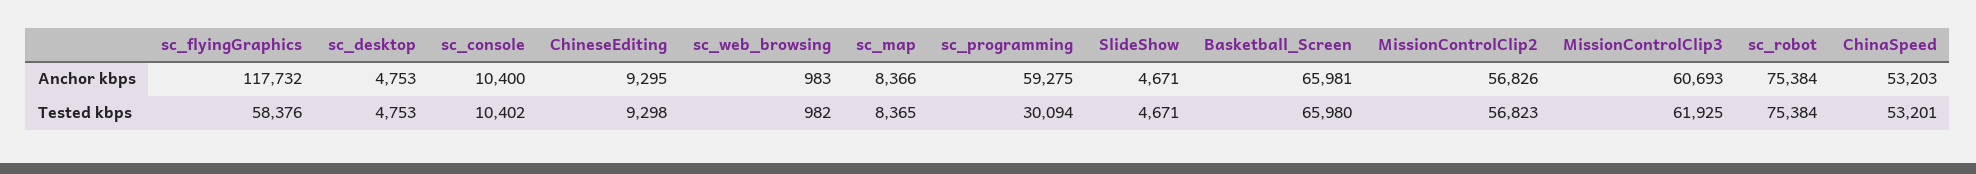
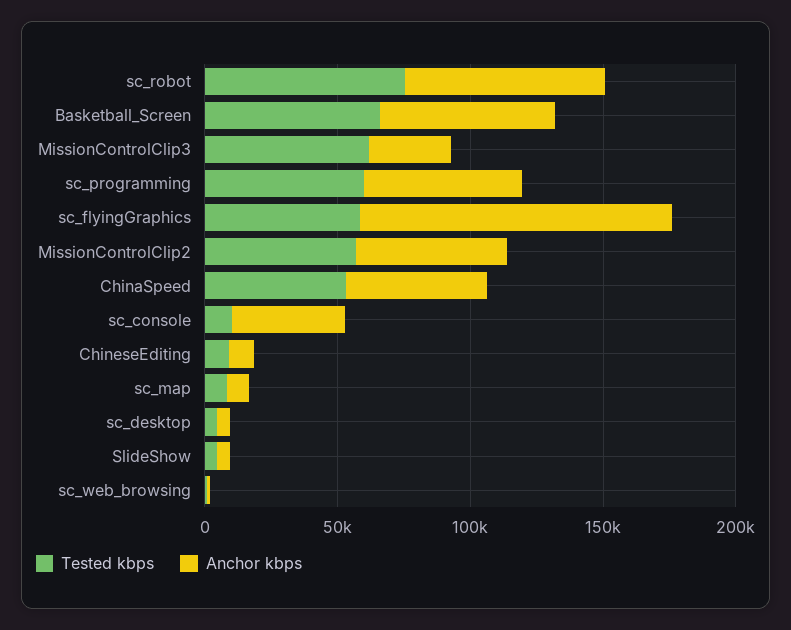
  {
    "Anchor kbps": {
      "sc_flyingGraphics": 117732,
      "sc_desktop": 4753,
-     "sc_console": 10400,
+     "sc_console": 40000,
      "ChineseEditing": 9295,
      "sc_web_browsing": 983,
      "sc_map": 8366,
      "sc_programming": 59275,
      "SlideShow": 4671,
      "Basketball_Screen": 65981,
      "MissionControlClip2": 56826,
-     "MissionControlClip3": 60693,
+     "MissionControlClip3": 30000,
      "sc_robot": 75384,
      "ChinaSpeed": 53203
    },
    "Tested kbps": {
      "sc_flyingGraphics": 58376,
      "sc_desktop": 4753,
      "sc_console": 10402,
      "ChineseEditing": 9298,
      "sc_web_browsing": 982,
      "sc_map": 8365,
-     "sc_programming": 30094,
+     "sc_programming": 60000,
      "SlideShow": 4671,
      "Basketball_Screen": 65980,
      "MissionControlClip2": 56823,
      "MissionControlClip3": 61925,
      "sc_robot": 75384,
      "ChinaSpeed": 53201
    }
  }

